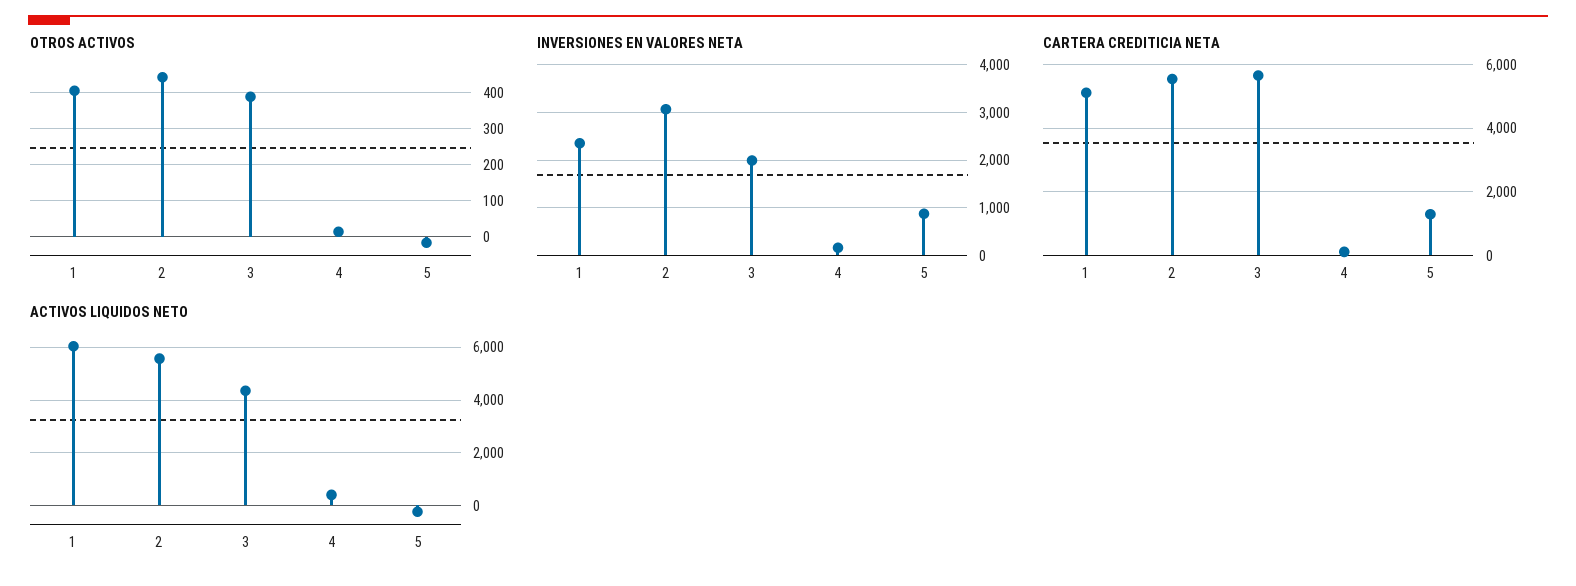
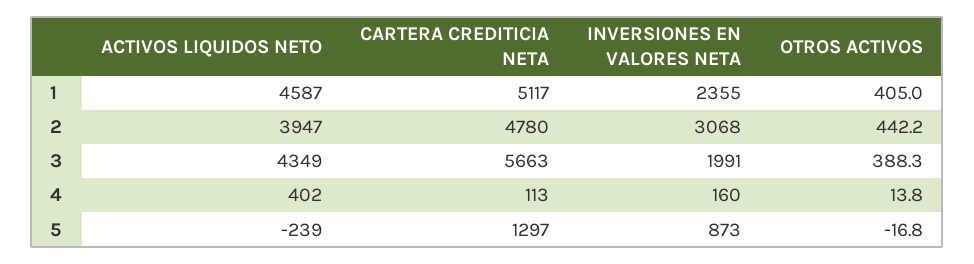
  {
    "OTROS ACTIVOS": {
      "1": 405,
      "2": 442.2,
      "3": 388.3,
      "4": 13.8,
      "5": -16.8
    },
    "INVERSIONES EN VALORES NETA": {
      "1": 2355,
      "2": 3068,
      "3": 1991,
      "4": 160,
      "5": 873
    },
    "CARTERA CREDITICIA NETA": {
      "1": 5117,
-     "2": 5600,
+     "2": 4780,
      "3": 5663,
      "4": 113,
      "5": 1297
    },
    "ACTIVOS LIQUIDOS NETO": {
-     "1": 6000,
+     "1": 4587,
-     "2": 5500,
+     "2": 3947,
      "3": 4349,
      "4": 402,
      "5": -239
    }
  }

